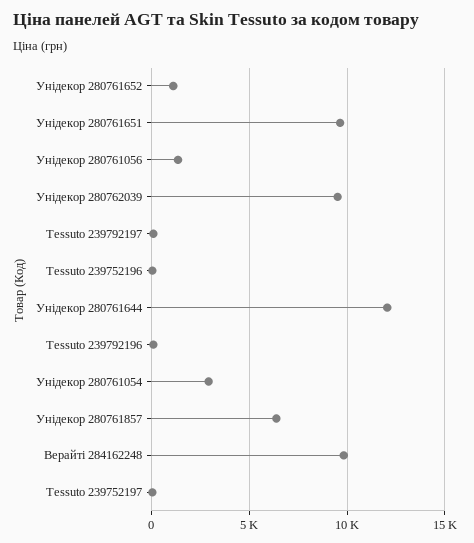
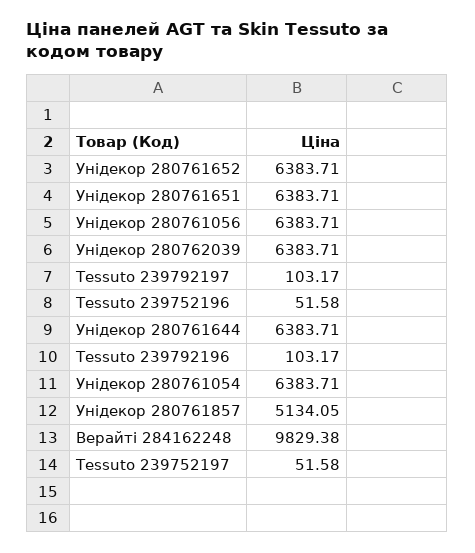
  {
-   "Унідекор 280761652": 1000,
+   "Унідекор 280761652": 6383.71,
-   "Унідекор 280761651": 9500,
+   "Унідекор 280761651": 6383.71,
-   "Унідекор 280761056": 1500,
+   "Унідекор 280761056": 6383.71,
-   "Унідекор 280762039": 9500,
+   "Унідекор 280762039": 6383.71,
    "Tessuto 239792197": 103.17,
    "Tessuto 239752196": 51.58,
-   "Унідекор 280761644": 12000,
+   "Унідекор 280761644": 6383.71,
    "Tessuto 239792196": 103.17,
-   "Унідекор 280761054": 3000,
+   "Унідекор 280761054": 6383.71,
-   "Унідекор 280761857": 6500,
+   "Унідекор 280761857": 5134.05,
    "Верайті 284162248": 9829.38,
    "Tessuto 239752197": 51.58
  }

